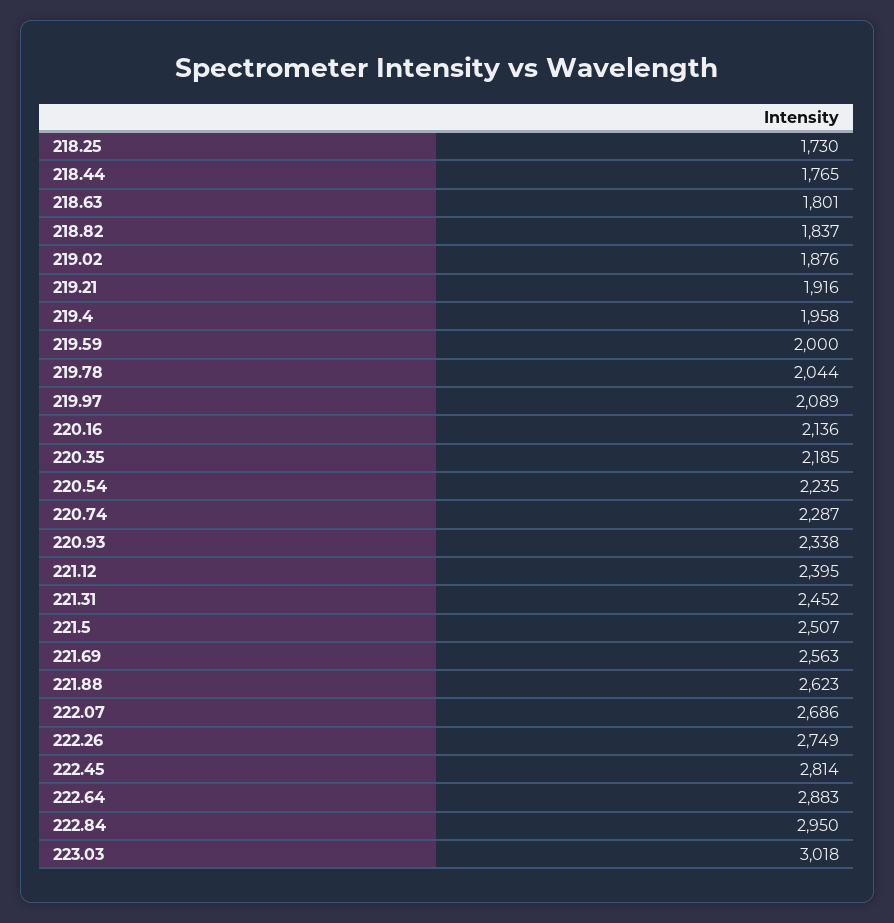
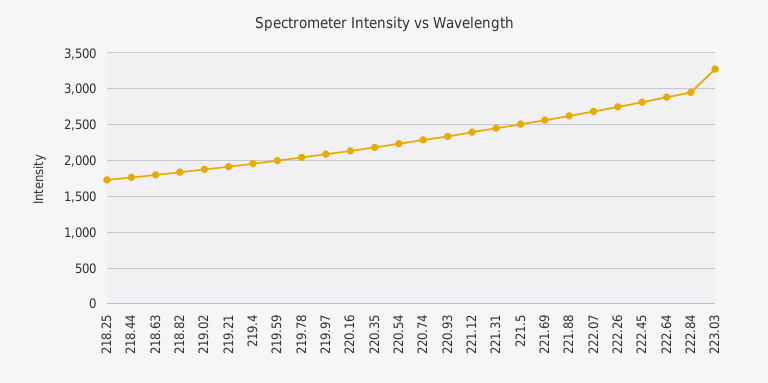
  {
    "218.25": 1730,
    "218.44": 1765,
    "218.63": 1801,
    "218.82": 1837,
    "219.02": 1876,
    "219.21": 1916,
    "219.4": 1958,
    "219.59": 2000,
    "219.78": 2044,
    "219.97": 2089,
    "220.16": 2136,
    "220.35": 2185,
    "220.54": 2235,
    "220.74": 2287,
    "220.93": 2338,
    "221.12": 2395,
    "221.31": 2452,
    "221.5": 2507,
    "221.69": 2563,
    "221.88": 2623,
    "222.07": 2686,
    "222.26": 2749,
    "222.45": 2814,
    "222.64": 2883,
    "222.84": 2950,
-   "223.03": 3018
+   "223.03": 3300
  }

